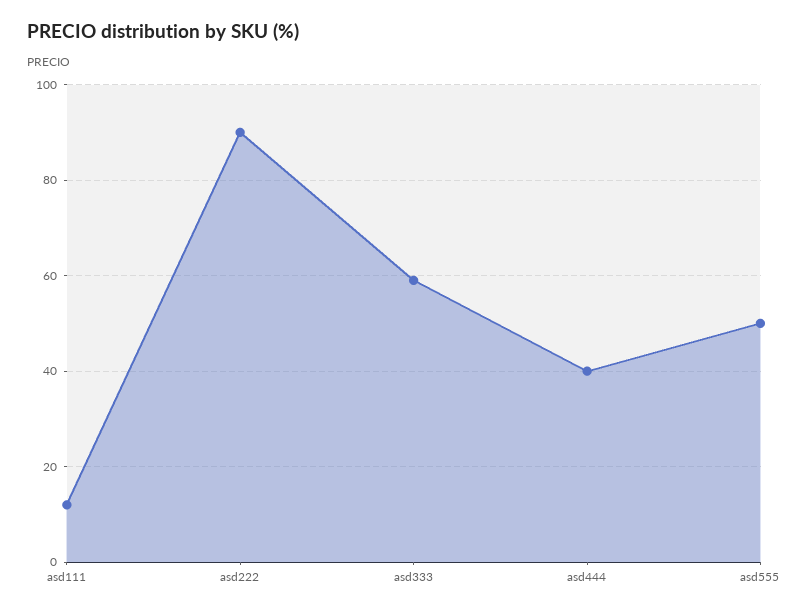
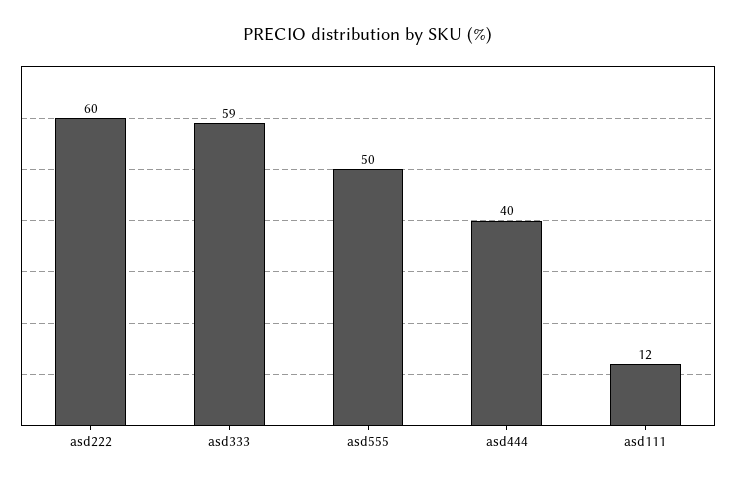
  {
    "asd111": 12,
-   "asd222": 90,
+   "asd222": 60,
    "asd333": 59,
    "asd444": 40,
    "asd555": 50
  }

